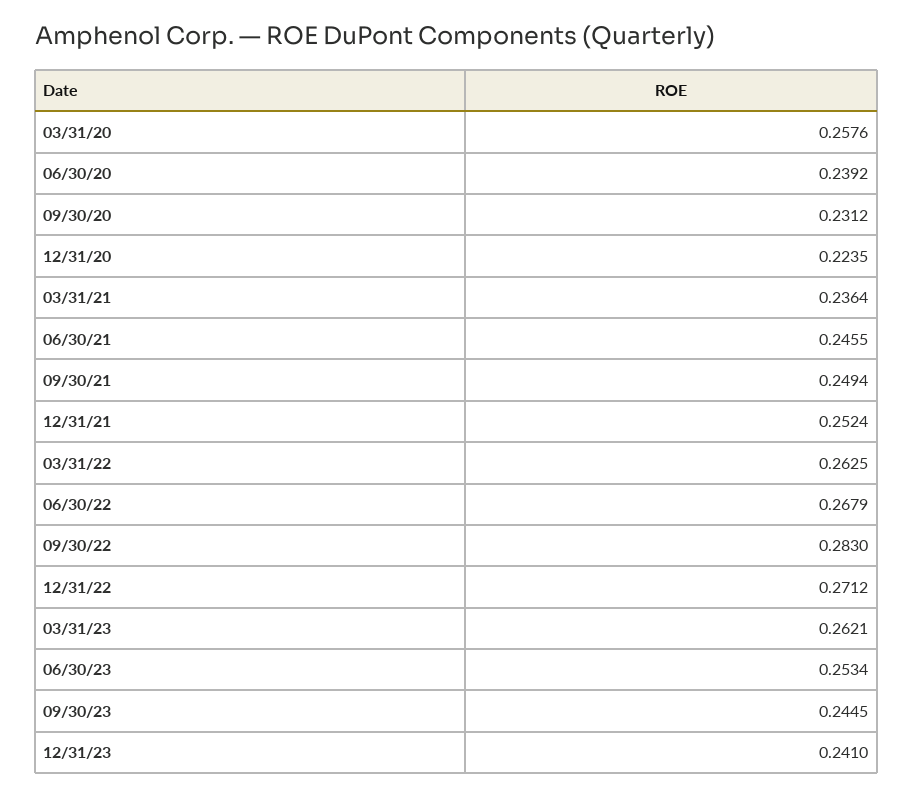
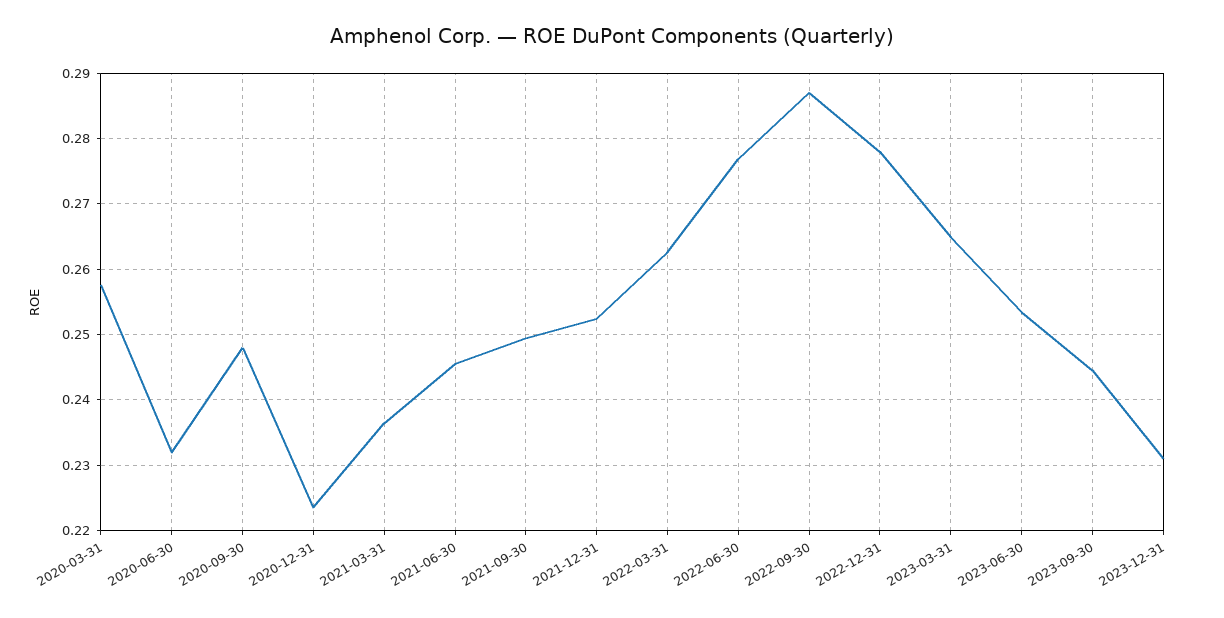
  {
    "03/31/20": 0.2576,
-   "06/30/20": 0.2392,
+   "06/30/20": 0.232,
-   "09/30/20": 0.2312,
+   "09/30/20": 0.248,
    "12/31/20": 0.2235,
    "03/31/21": 0.2364,
    "06/30/21": 0.2455,
    "09/30/21": 0.2494,
    "12/31/21": 0.2524,
    "03/31/22": 0.2625,
-   "06/30/22": 0.2679,
+   "06/30/22": 0.277,
-   "09/30/22": 0.283,
+   "09/30/22": 0.287,
-   "12/31/22": 0.2712,
+   "12/31/22": 0.278,
-   "03/31/23": 0.2621,
+   "03/31/23": 0.265,
    "06/30/23": 0.2534,
    "09/30/23": 0.2445,
-   "12/31/23": 0.241
+   "12/31/23": 0.231
  }

